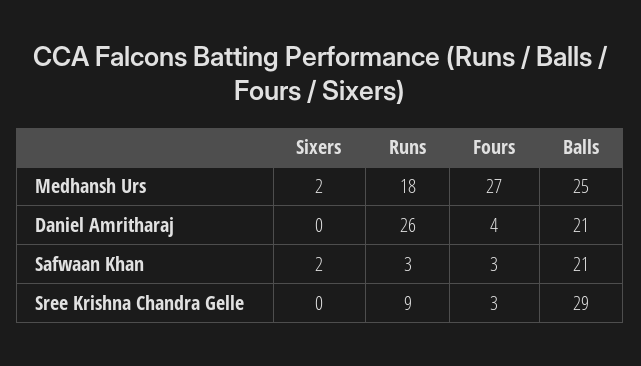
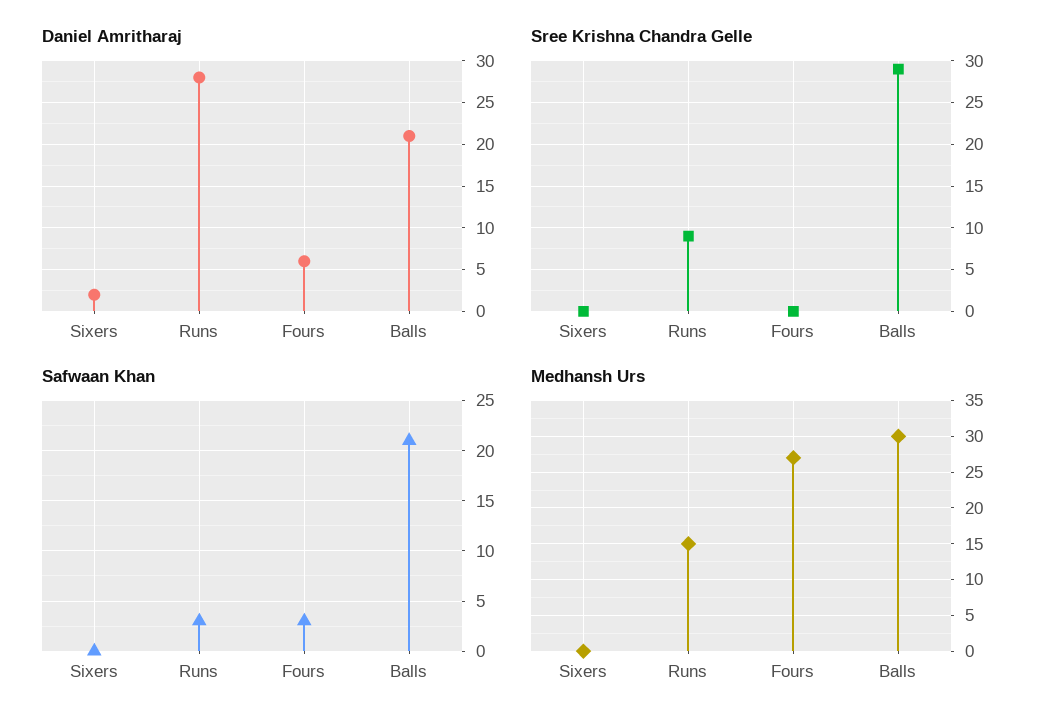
  {
    "Medhansh Urs": {
-     "Sixers": 2,
+     "Sixers": 0,
-     "Runs": 18,
+     "Runs": 15,
      "Fours": 27,
-     "Balls": 25
+     "Balls": 30
    },
    "Daniel Amritharaj": {
-     "Sixers": 0,
+     "Sixers": 2,
-     "Runs": 26,
+     "Runs": 28,
-     "Fours": 4,
+     "Fours": 6,
      "Balls": 21
    },
    "Safwaan Khan": {
-     "Sixers": 2,
+     "Sixers": 0,
      "Runs": 3,
      "Fours": 3,
      "Balls": 21
    },
    "Sree Krishna Chandra Gelle": {
      "Sixers": 0,
      "Runs": 9,
-     "Fours": 3,
+     "Fours": 0,
      "Balls": 29
    }
  }

